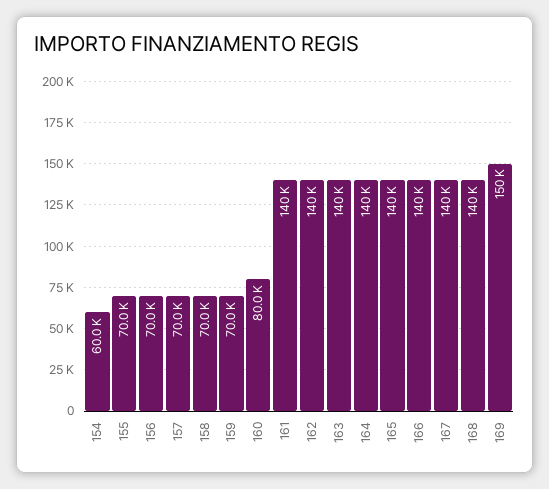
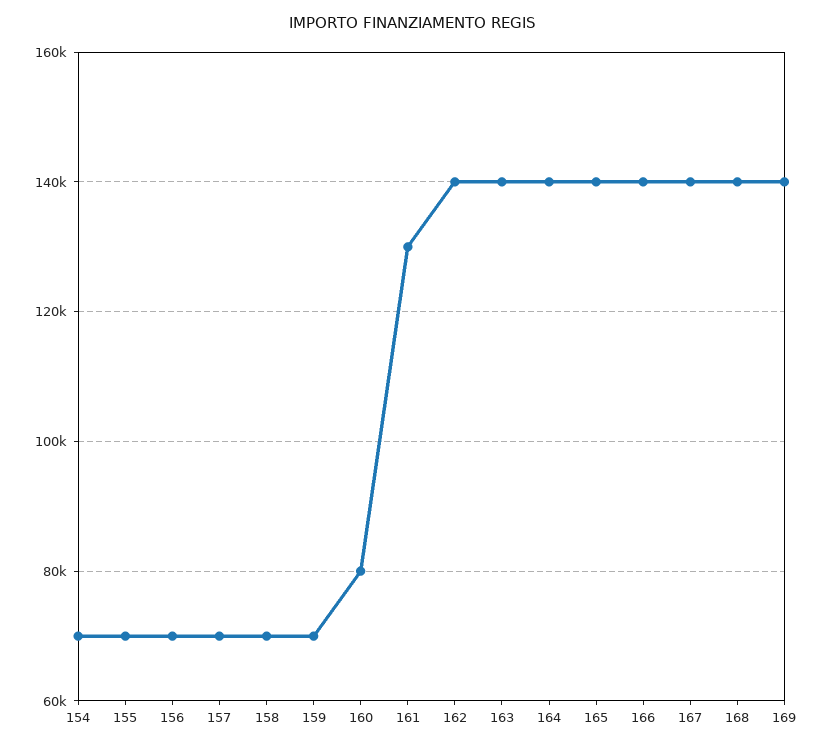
  {
-   "154": 60000,
+   "154": 70000,
    "155": 70000,
    "156": 70000,
    "157": 70000,
    "158": 70000,
    "159": 70000,
    "160": 80000,
-   "161": 140000,
+   "161": 130000,
    "162": 140000,
    "163": 140000,
    "164": 140000,
    "165": 140000,
    "166": 140000,
    "167": 140000,
    "168": 140000,
-   "169": 150000
+   "169": 140000
  }

